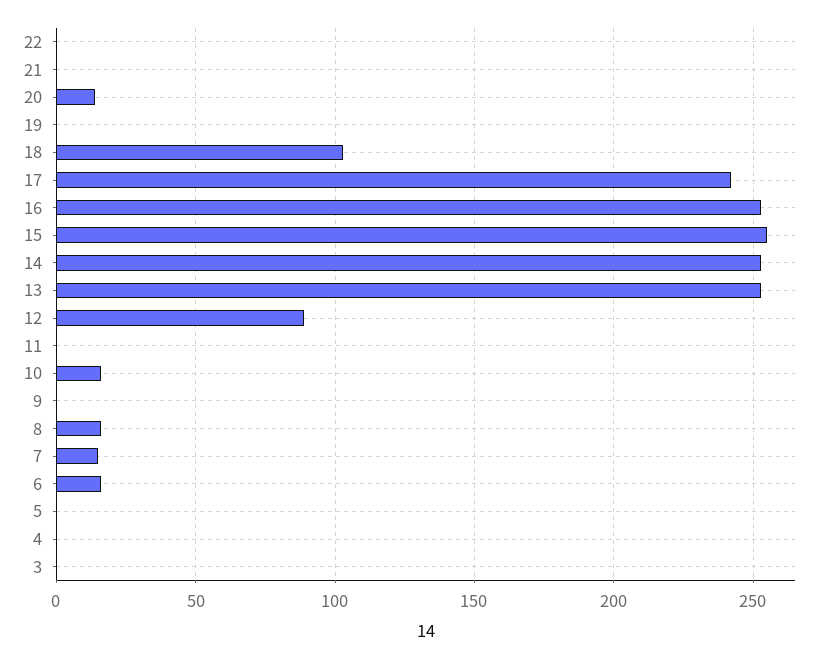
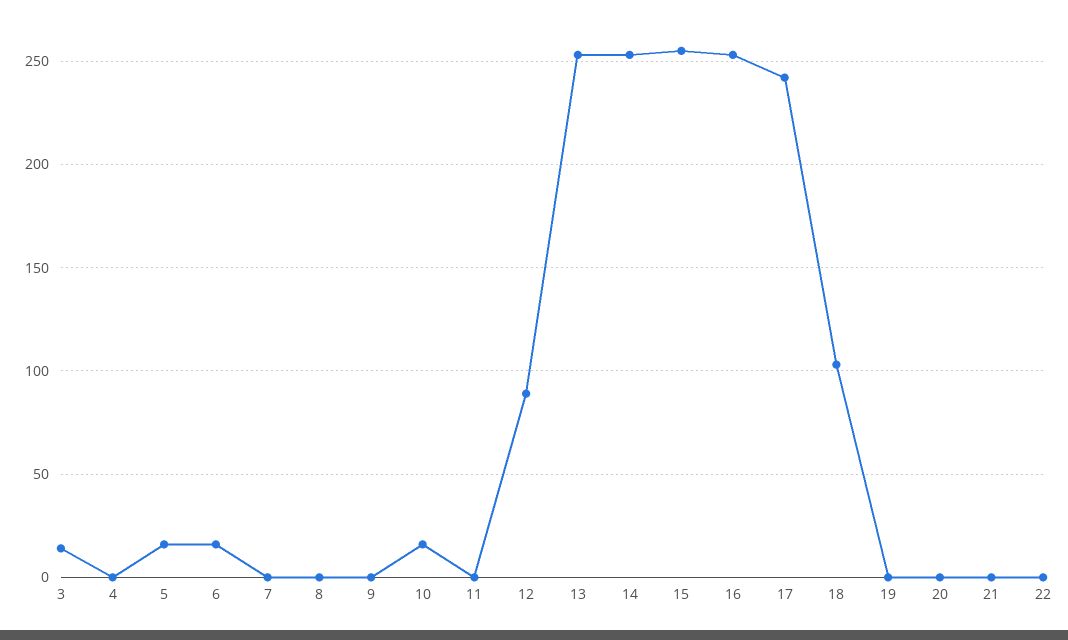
  {
    "22": 0,
    "21": 0,
-   "20": 15,
+   "20": 0,
    "19": 0,
    "18": 105,
    "17": 240,
    "16": 255,
    "15": 255,
    "14": 255,
    "13": 255,
    "12": 90,
    "11": 0,
    "10": 15,
    "9": 0,
-   "8": 15,
+   "8": 0,
-   "7": 15,
+   "7": 0,
    "6": 15,
-   "5": 0,
+   "5": 15,
    "4": 0,
-   "3": 0
+   "3": 15
  }

